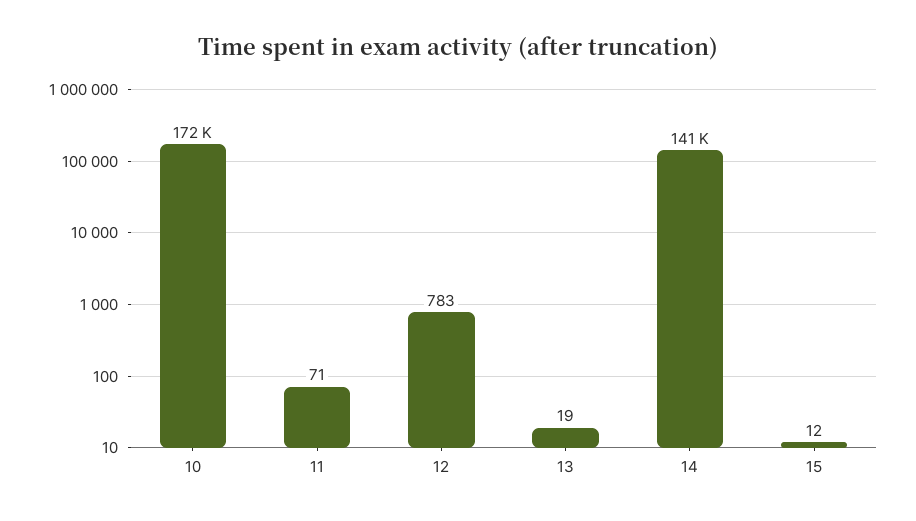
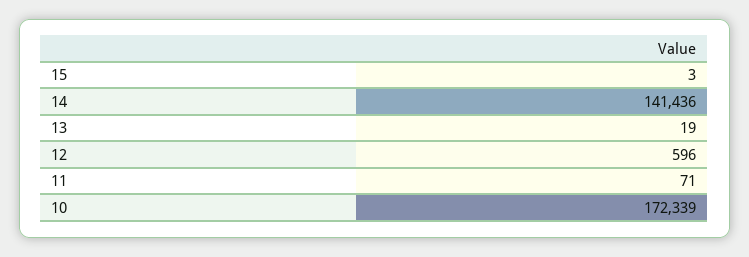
  {
    "10": 172339,
    "11": 71,
-   "12": 783,
+   "12": 596,
    "13": 19,
    "14": 141436,
-   "15": 12
+   "15": 3
  }

